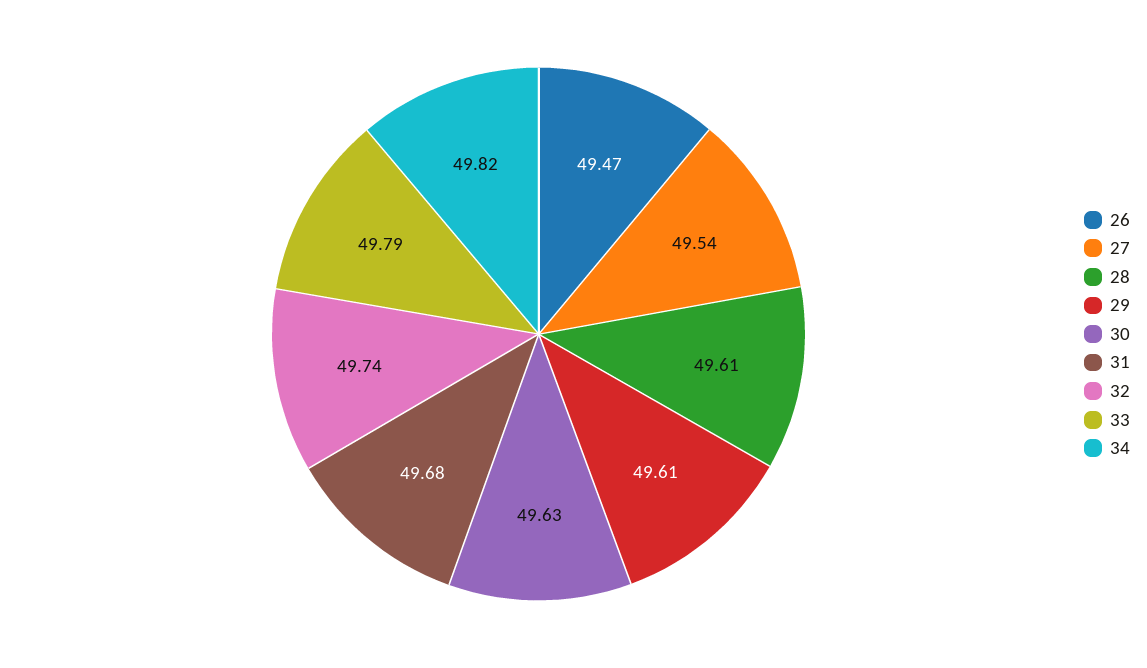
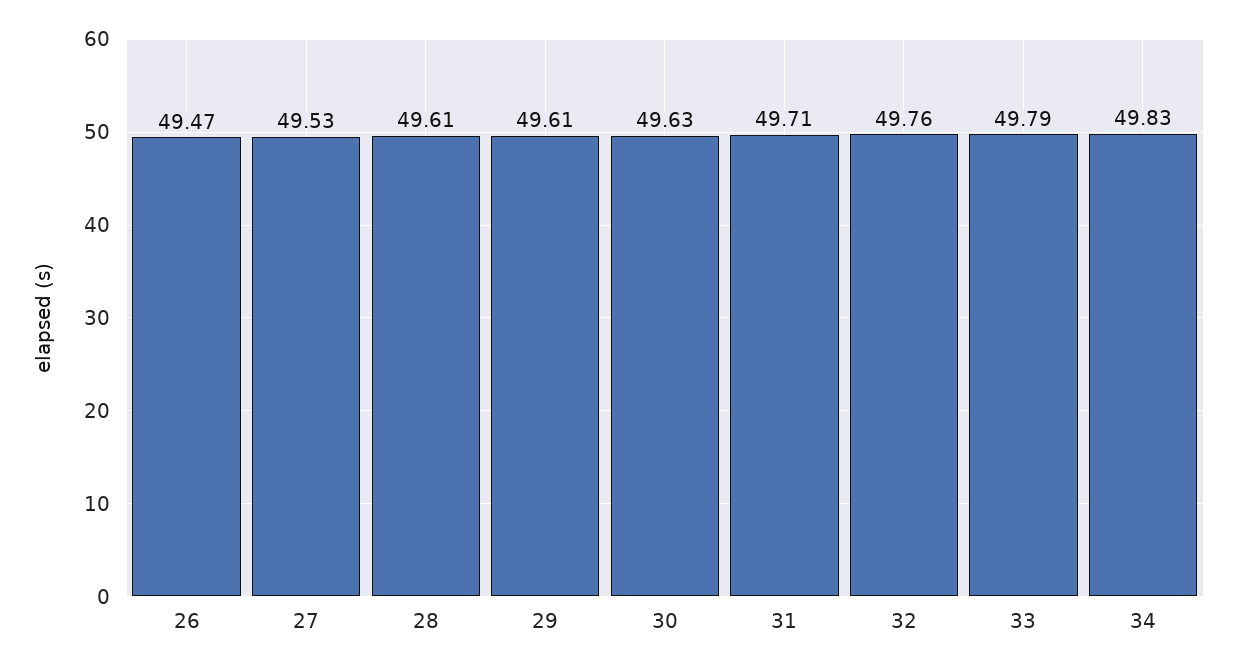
  {
    "26": 49.47,
-   "27": 49.54,
+   "27": 49.53,
    "28": 49.61,
    "29": 49.61,
    "30": 49.63,
-   "31": 49.68,
+   "31": 49.71,
-   "32": 49.74,
+   "32": 49.76,
    "33": 49.79,
-   "34": 49.82
+   "34": 49.83
  }

